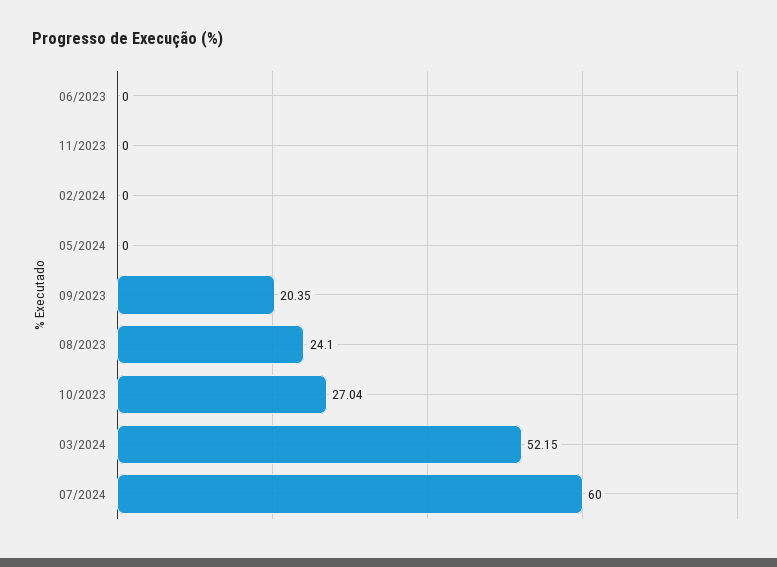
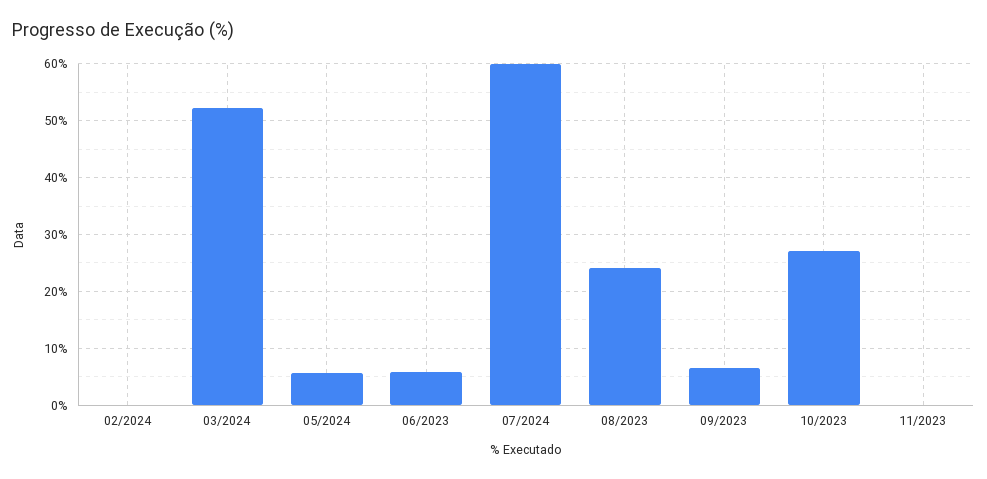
  {
-   "06/2023": 0,
+   "06/2023": 6,
    "11/2023": 0,
    "02/2024": 0,
-   "05/2024": 0,
+   "05/2024": 6,
-   "09/2023": 20.35,
+   "09/2023": 6,
    "08/2023": 24.1,
    "10/2023": 27.04,
    "03/2024": 52.15,
    "07/2024": 60
  }

